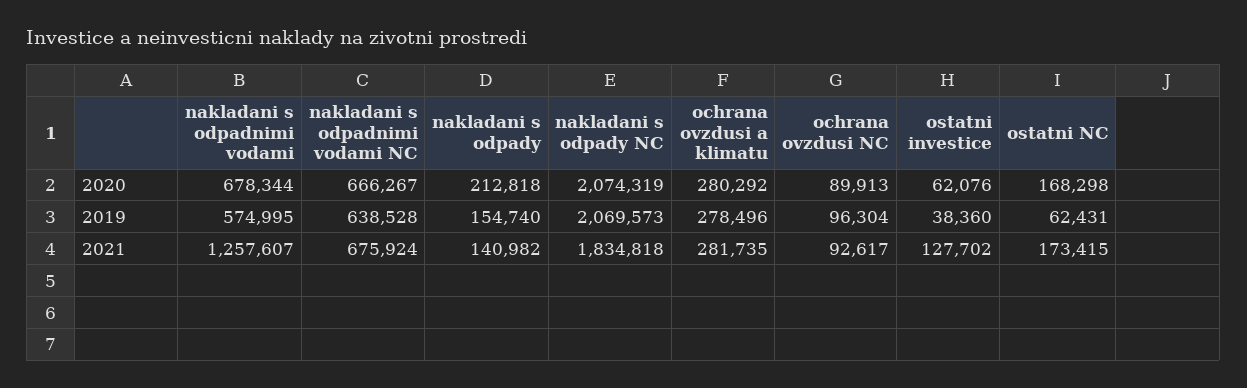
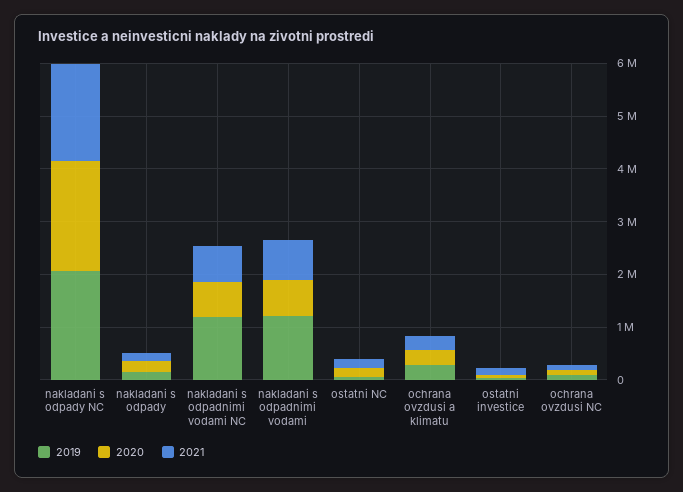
  {
    "2020": {
      "nakladani s odpadnimi vodami": 678344,
      "nakladani s odpadnimi vodami NC": 666267,
      "nakladani s odpady": 212818,
      "nakladani s odpady NC": 2074319,
      "ochrana ovzdusi a klimatu": 280292,
      "ochrana ovzdusi NC": 89913,
      "ostatni investice": 62076,
      "ostatni NC": 168298
    },
    "2019": {
-     "nakladani s odpadnimi vodami": 574995,
+     "nakladani s odpadnimi vodami": 1200000,
-     "nakladani s odpadnimi vodami NC": 638528,
+     "nakladani s odpadnimi vodami NC": 1200000,
      "nakladani s odpady": 154740,
      "nakladani s odpady NC": 2069573,
      "ochrana ovzdusi a klimatu": 278496,
      "ochrana ovzdusi NC": 96304,
      "ostatni investice": 38360,
      "ostatni NC": 62431
    },
    "2021": {
-     "nakladani s odpadnimi vodami": 1257607,
+     "nakladani s odpadnimi vodami": 800000,
      "nakladani s odpadnimi vodami NC": 675924,
      "nakladani s odpady": 140982,
      "nakladani s odpady NC": 1834818,
      "ochrana ovzdusi a klimatu": 281735,
      "ochrana ovzdusi NC": 92617,
      "ostatni investice": 127702,
      "ostatni NC": 173415
    }
  }

